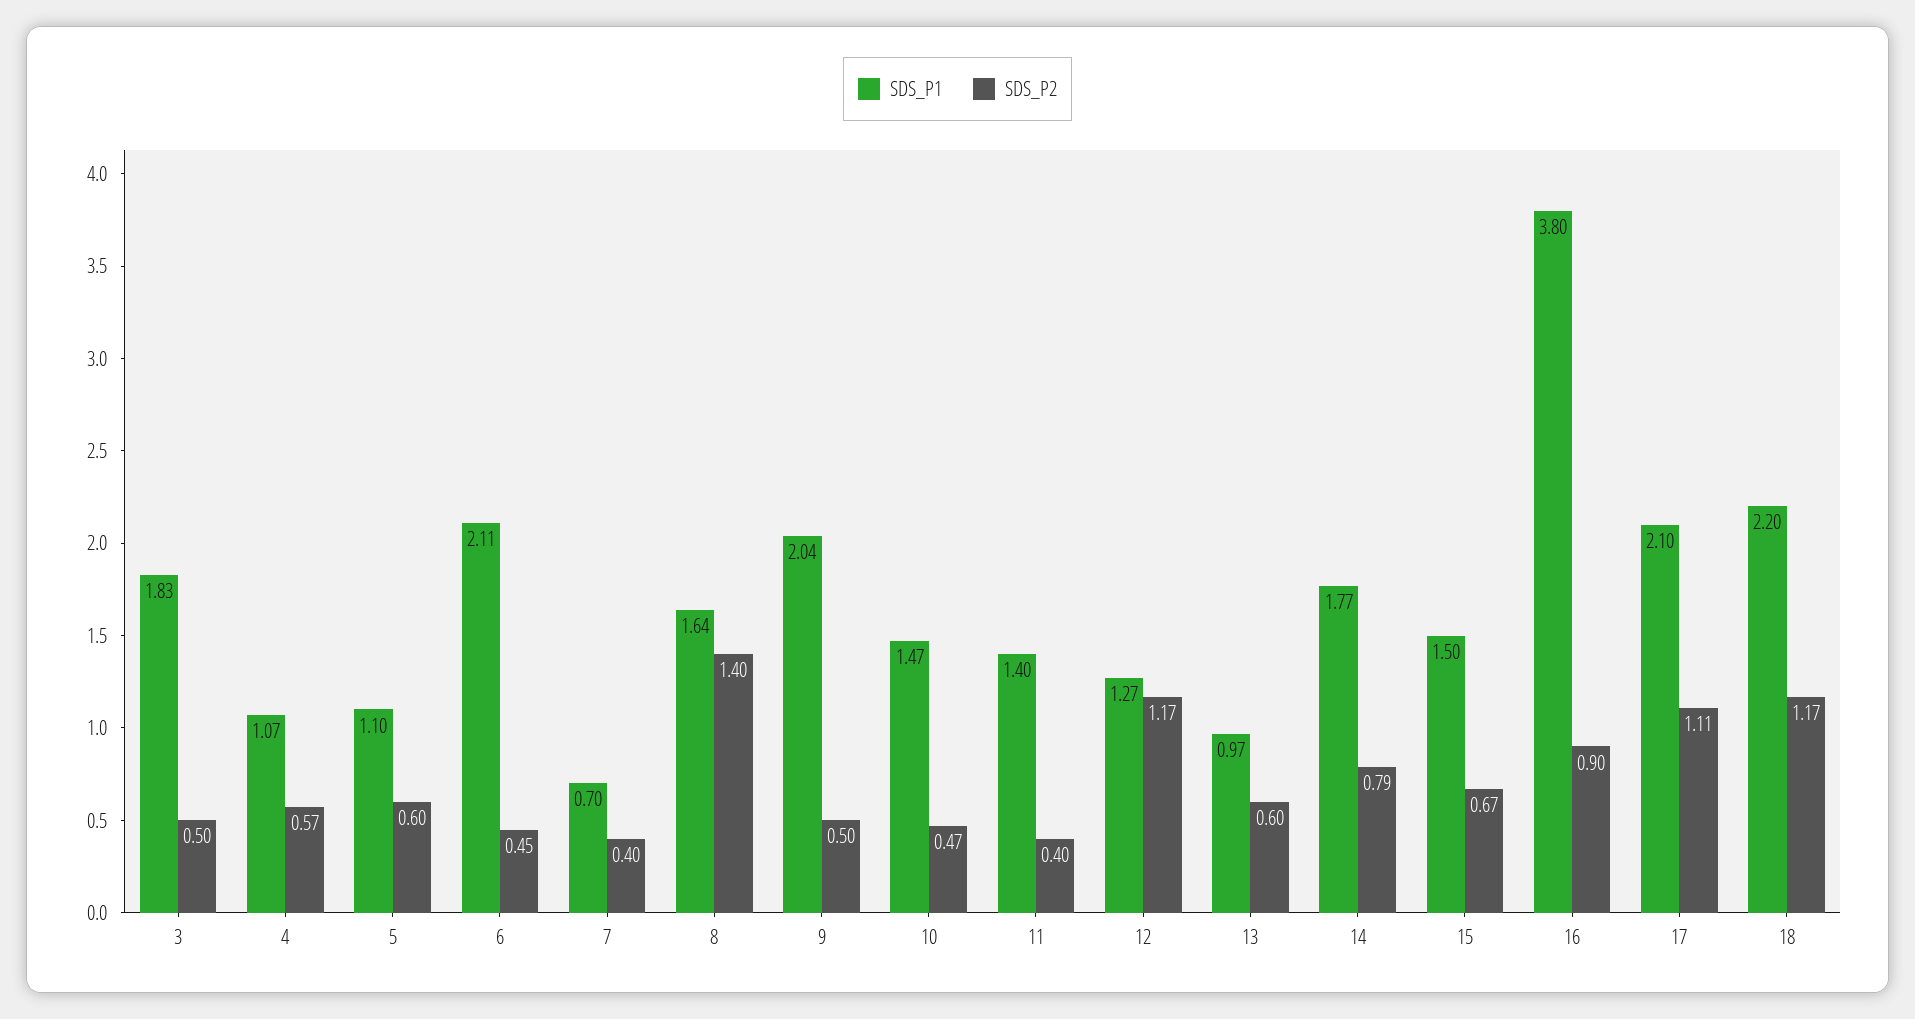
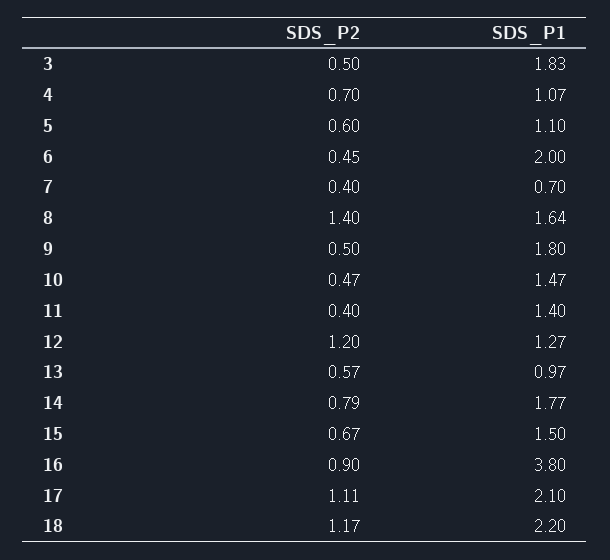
  {
    "SDS_P1": {
      "3": 1.83,
      "4": 1.07,
      "5": 1.1,
-     "6": 2.11,
+     "6": 2,
      "7": 0.7,
      "8": 1.64,
-     "9": 2.04,
+     "9": 1.8,
      "10": 1.47,
      "11": 1.4,
      "12": 1.27,
      "13": 0.97,
      "14": 1.77,
      "15": 1.5,
      "16": 3.8,
      "17": 2.1,
      "18": 2.2
    },
    "SDS_P2": {
      "3": 0.5,
-     "4": 0.57,
+     "4": 0.7,
      "5": 0.6,
      "6": 0.45,
      "7": 0.4,
      "8": 1.4,
      "9": 0.5,
      "10": 0.47,
      "11": 0.4,
-     "12": 1.17,
+     "12": 1.2,
-     "13": 0.6,
+     "13": 0.57,
      "14": 0.79,
      "15": 0.67,
      "16": 0.9,
      "17": 1.11,
      "18": 1.17
    }
  }

